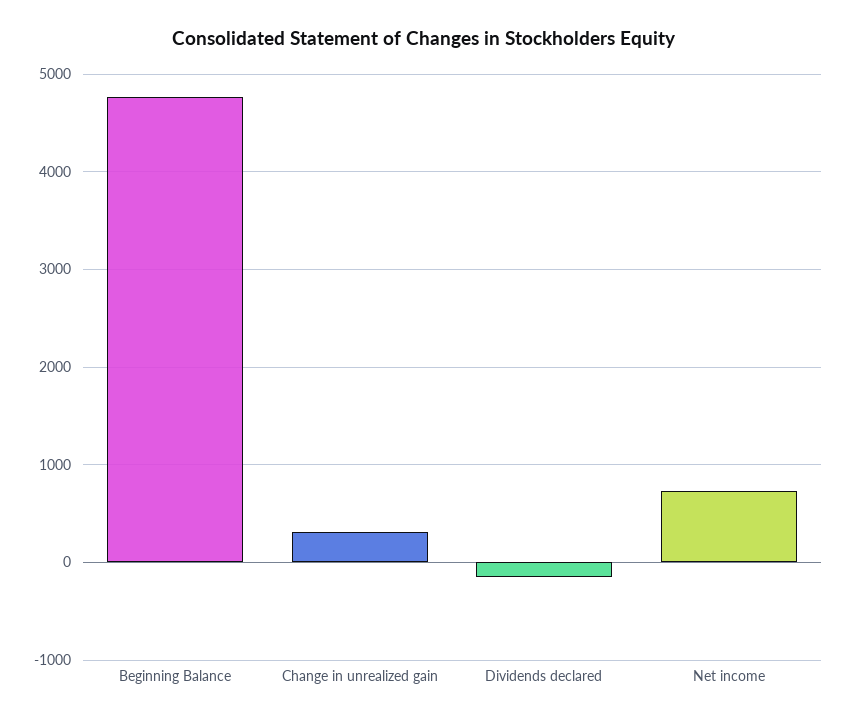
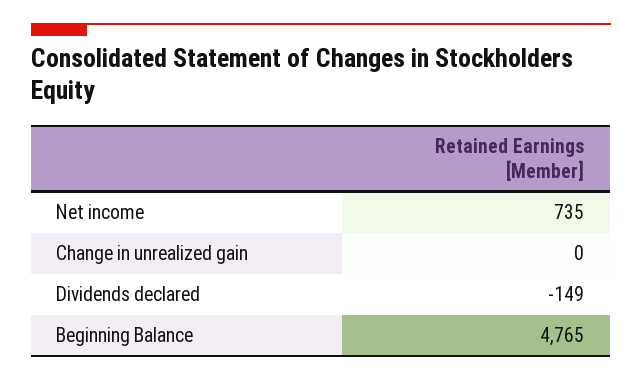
  {
    "Beginning Balance": 4765,
-   "Change in unrealized gain": 300,
+   "Change in unrealized gain": 0,
    "Dividends declared": -149,
    "Net income": 735
  }

